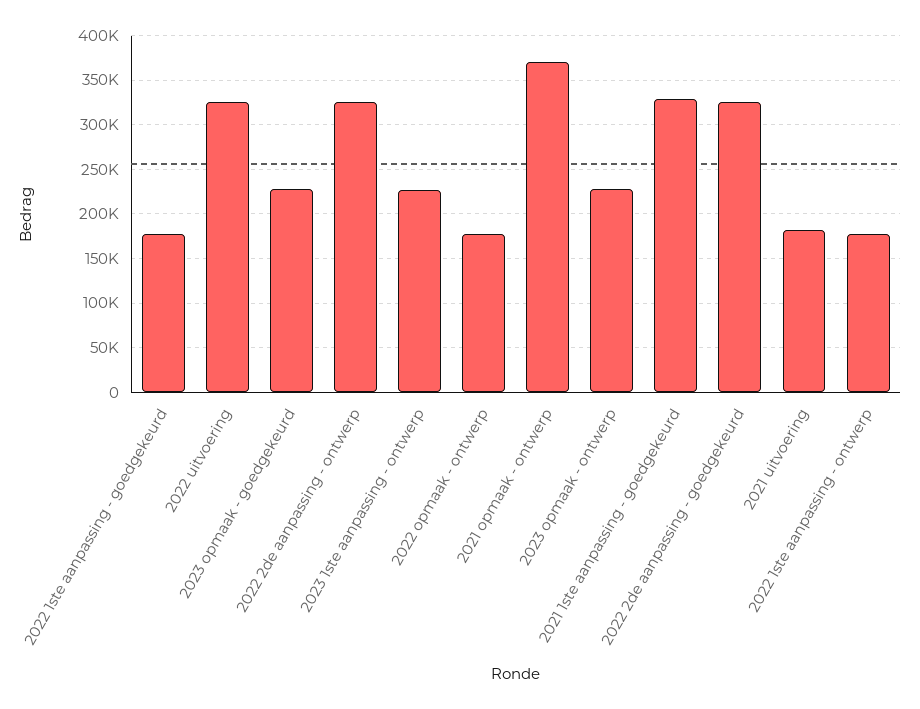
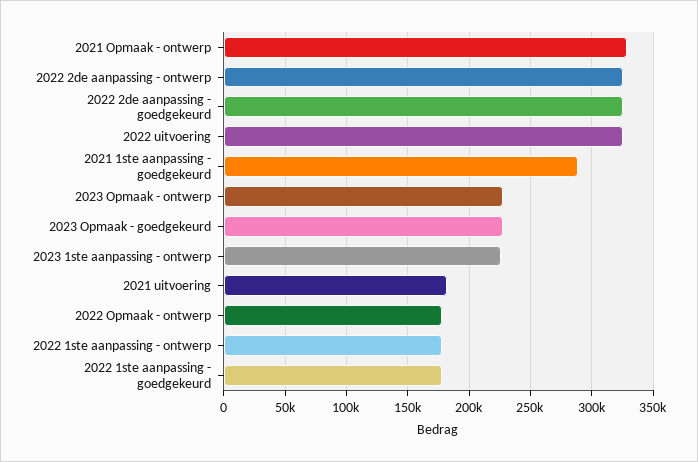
  {
    "2022 1ste aanpassing - goedgekeurd": 180000,
    "2022 uitvoering": 325000,
    "2023 opmaak - goedgekeurd": 225000,
    "2022 2de aanpassing - ontwerp": 325000,
    "2023 1ste aanpassing - ontwerp": 225000,
    "2022 opmaak - ontwerp": 180000,
-   "2021 opmaak - ontwerp": 370000,
+   "2021 opmaak - ontwerp": 330000,
    "2023 opmaak - ontwerp": 225000,
-   "2021 1ste aanpassing - goedgekeurd": 330000,
+   "2021 1ste aanpassing - goedgekeurd": 290000,
    "2022 2de aanpassing - goedgekeurd": 325000,
    "2021 uitvoering": 180000,
    "2022 1ste aanpassing - ontwerp": 180000
  }

